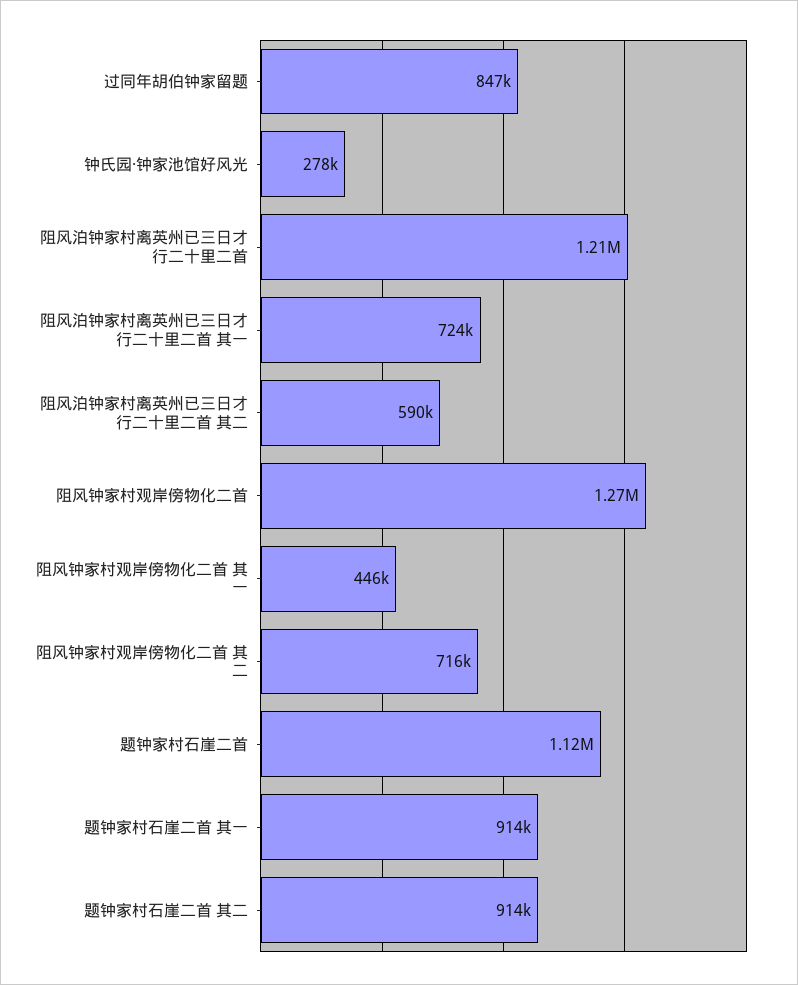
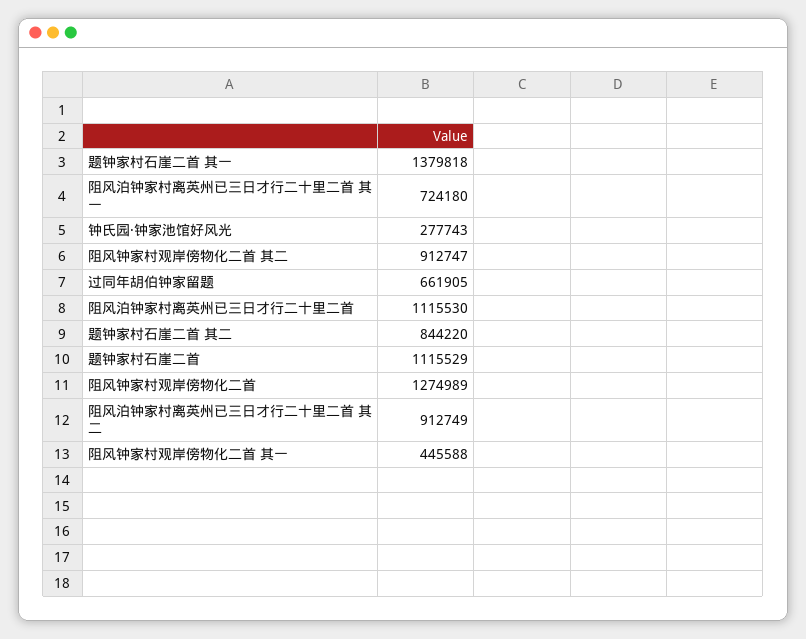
  {
-   "过同年胡伯钟家留题": 847000,
+   "过同年胡伯钟家留题": 661905,
    "钟氏园·钟家池馆好风光": 277743,
-   "阻风泊钟家村离英州已三日才行二十里二首": 1210000,
+   "阻风泊钟家村离英州已三日才行二十里二首": 1115530,
    "阻风泊钟家村离英州已三日才行二十里二首 其一": 724180,
-   "阻风泊钟家村离英州已三日才行二十里二首 其二": 590000,
+   "阻风泊钟家村离英州已三日才行二十里二首 其二": 912749,
    "阻风钟家村观岸傍物化二首": 1274989,
    "阻风钟家村观岸傍物化二首 其一": 445588,
-   "阻风钟家村观岸傍物化二首 其二": 716000,
+   "阻风钟家村观岸傍物化二首 其二": 912747,
    "题钟家村石崖二首": 1115529,
-   "题钟家村石崖二首 其一": 914000,
+   "题钟家村石崖二首 其一": 1379818,
-   "题钟家村石崖二首 其二": 914000
+   "题钟家村石崖二首 其二": 844220
  }

